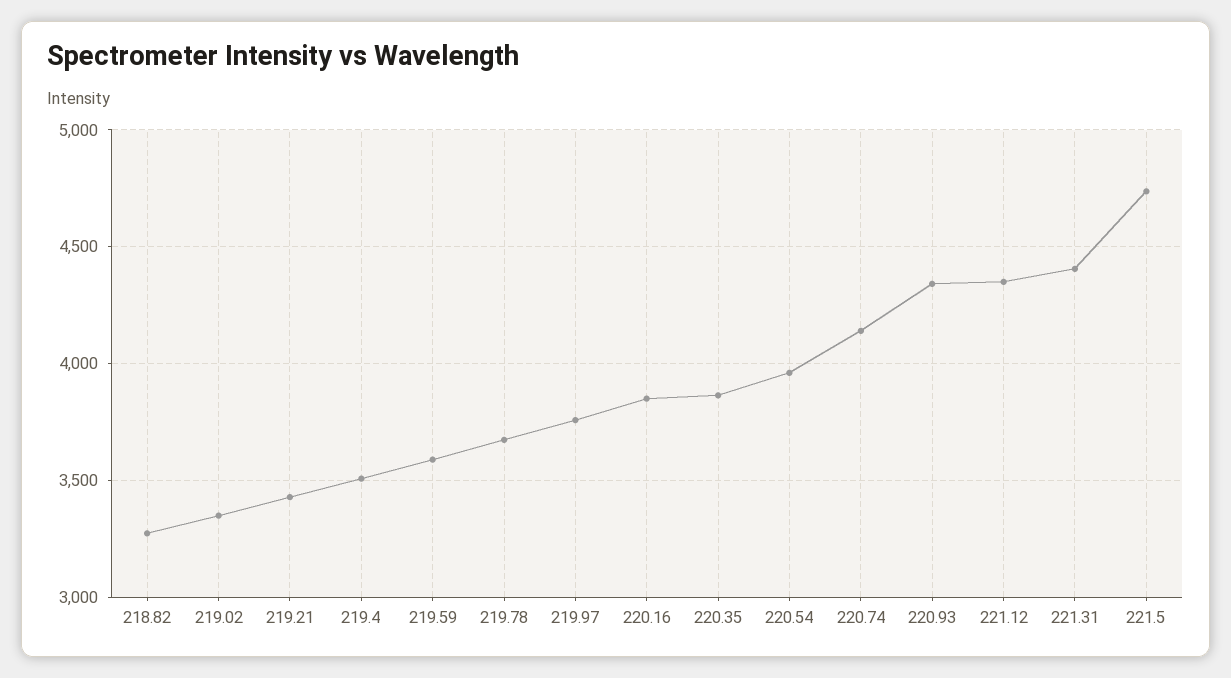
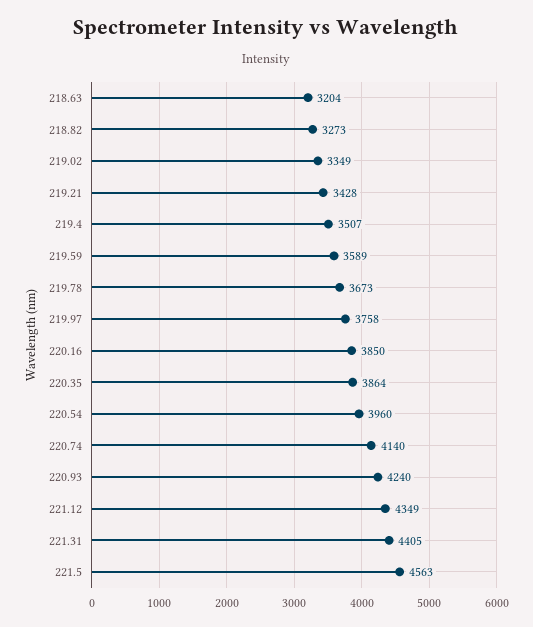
  {
    "218.82": 3273,
    "219.02": 3349,
    "219.21": 3428,
    "219.4": 3507,
    "219.59": 3589,
    "219.78": 3673,
    "219.97": 3758,
    "220.16": 3850,
    "220.35": 3864,
    "220.54": 3960,
    "220.74": 4140,
-   "220.93": 4350,
+   "220.93": 4240,
    "221.12": 4349,
    "221.31": 4405,
-   "221.5": 4750
+   "221.5": 4563,
+   "218.63": 3204
  }

